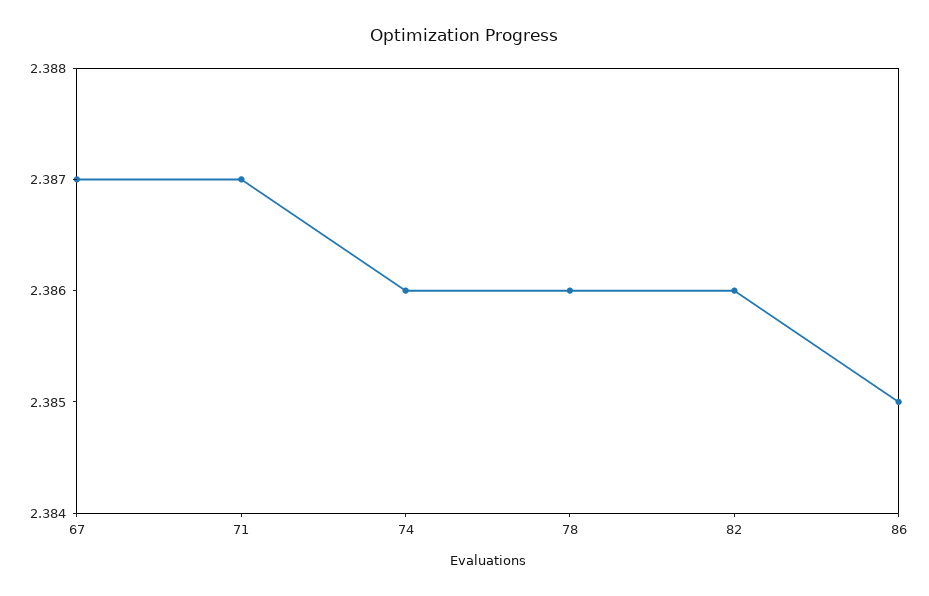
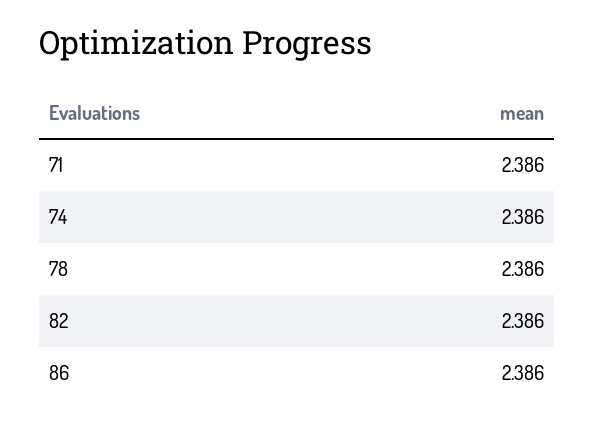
  {
-   "67": 2.387,
-   "71": 2.387,
+   "71": 2.386,
    "74": 2.386,
    "78": 2.386,
    "82": 2.386,
-   "86": 2.385
+   "86": 2.386
  }

